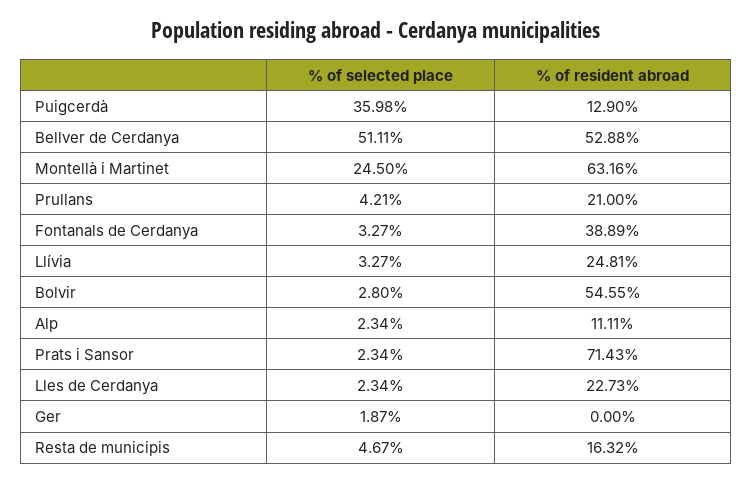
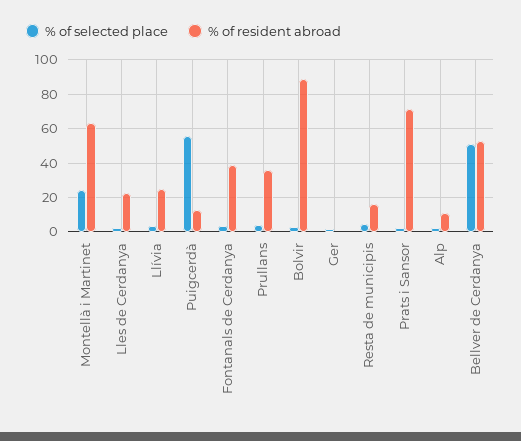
  {
    "% of selected place": {
-     "Puigcerdà": 35.98,
+     "Puigcerdà": 55,
      "Bellver de Cerdanya": 51.11,
      "Montellà i Martinet": 24.5,
      "Prullans": 4.21,
      "Fontanals de Cerdanya": 3.27,
      "Llívia": 3.27,
      "Bolvir": 2.8,
      "Alp": 2.34,
      "Prats i Sansor": 2.34,
      "Lles de Cerdanya": 2.34,
      "Ger": 1.87,
      "Resta de municipis": 4.67
    },
    "% of resident abroad": {
      "Puigcerdà": 12.9,
      "Bellver de Cerdanya": 52.88,
      "Montellà i Martinet": 63.16,
-     "Prullans": 21,
+     "Prullans": 35,
      "Fontanals de Cerdanya": 38.89,
      "Llívia": 24.81,
-     "Bolvir": 54.55,
+     "Bolvir": 90,
      "Alp": 11.11,
      "Prats i Sansor": 71.43,
      "Lles de Cerdanya": 22.73,
      "Ger": 0,
      "Resta de municipis": 16.32
    }
  }

